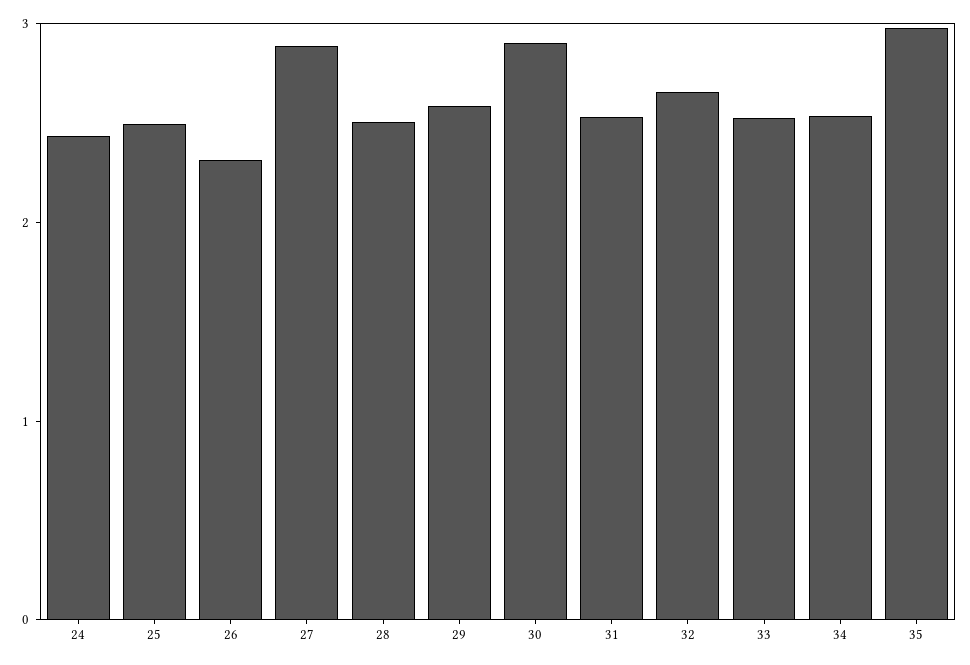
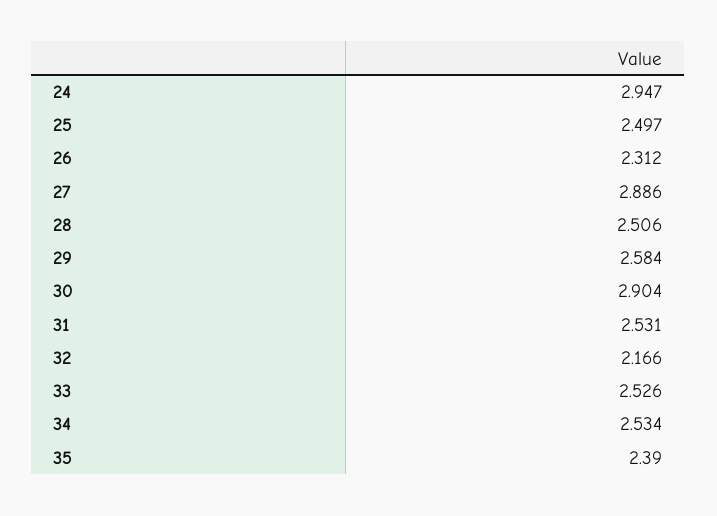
  {
-   "24": 2.4,
+   "24": 2.947,
    "25": 2.497,
    "26": 2.312,
    "27": 2.886,
    "28": 2.506,
    "29": 2.584,
    "30": 2.904,
    "31": 2.531,
-   "32": 2.6,
+   "32": 2.166,
    "33": 2.526,
    "34": 2.534,
-   "35": 3
+   "35": 2.39
  }

